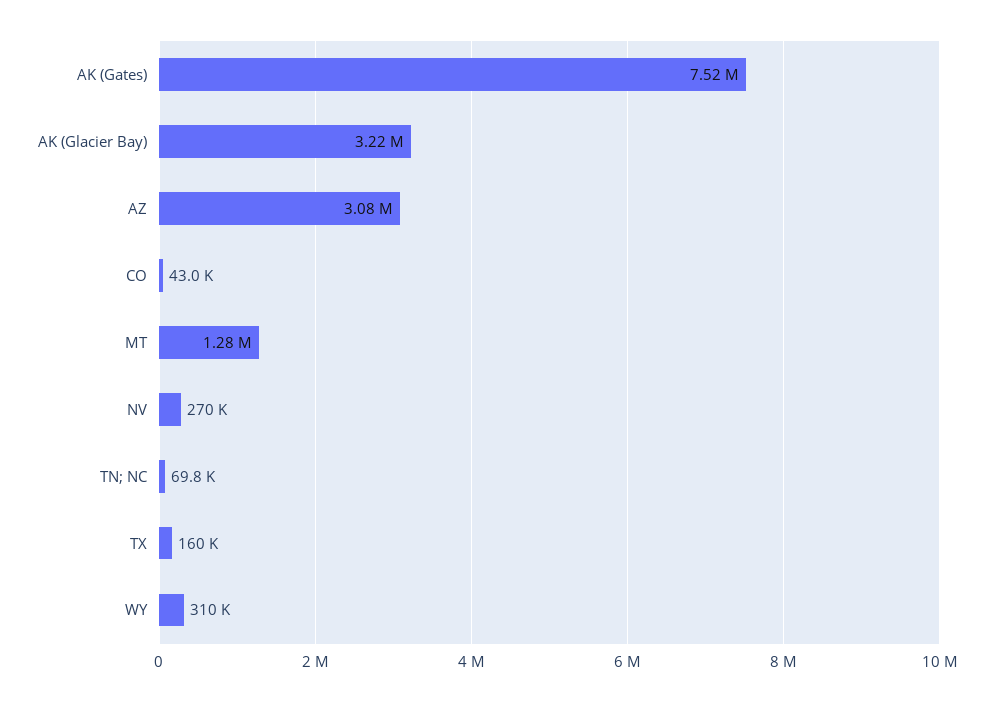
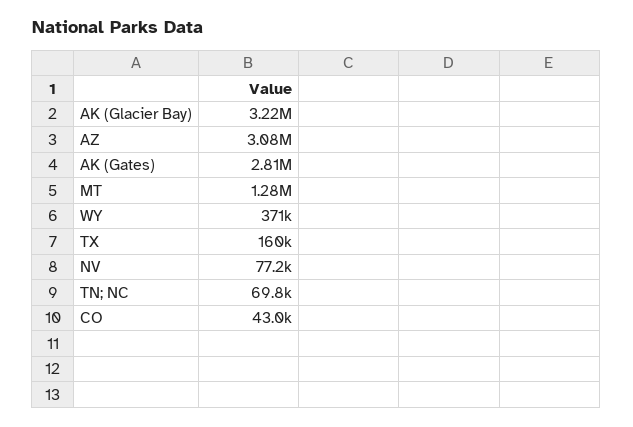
  {
-   "AK (Gates)": 7520000,
+   "AK (Gates)": 2810000,
    "AK (Glacier Bay)": 3220000,
    "AZ": 3080000,
    "CO": 43000,
    "MT": 1280000,
-   "NV": 270000,
+   "NV": 77200,
    "TN; NC": 69800,
    "TX": 160000,
-   "WY": 310000
+   "WY": 371000
  }

